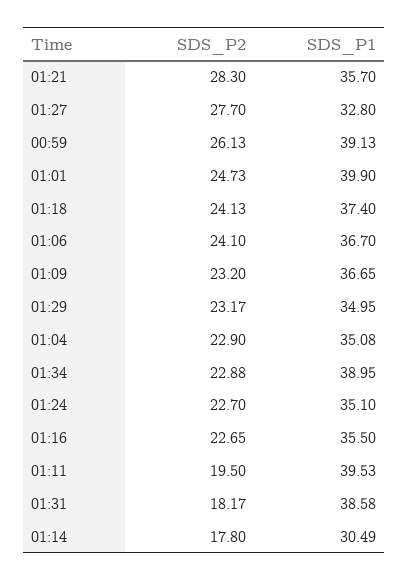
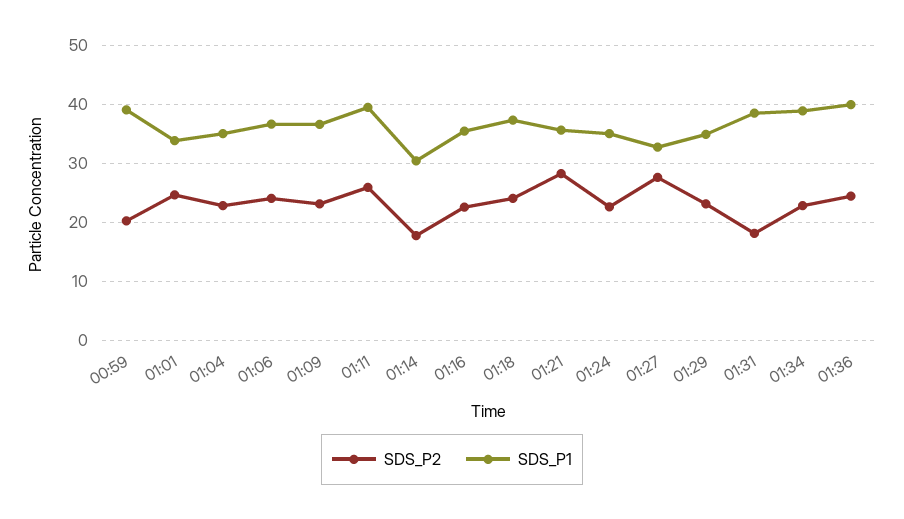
  {
    "SDS_P2": {
      "01:21": 28.3,
      "01:27": 27.7,
-     "00:59": 26.13,
+     "00:59": 20,
      "01:01": 24.73,
      "01:18": 24.13,
      "01:06": 24.1,
      "01:09": 23.2,
      "01:29": 23.17,
      "01:04": 22.9,
      "01:34": 22.88,
      "01:24": 22.7,
      "01:16": 22.65,
-     "01:11": 19.5,
+     "01:11": 26,
      "01:31": 18.17,
-     "01:14": 17.8
+     "01:14": 17.8,
+     "01:36": 24
    },
    "SDS_P1": {
      "01:21": 35.7,
      "01:27": 32.8,
      "00:59": 39.13,
-     "01:01": 39.9,
+     "01:01": 34,
      "01:18": 37.4,
      "01:06": 36.7,
      "01:09": 36.65,
      "01:29": 34.95,
      "01:04": 35.08,
      "01:34": 38.95,
      "01:24": 35.1,
      "01:16": 35.5,
      "01:11": 39.53,
      "01:31": 38.58,
-     "01:14": 30.49
+     "01:14": 30.49,
+     "01:36": 40
    }
  }

